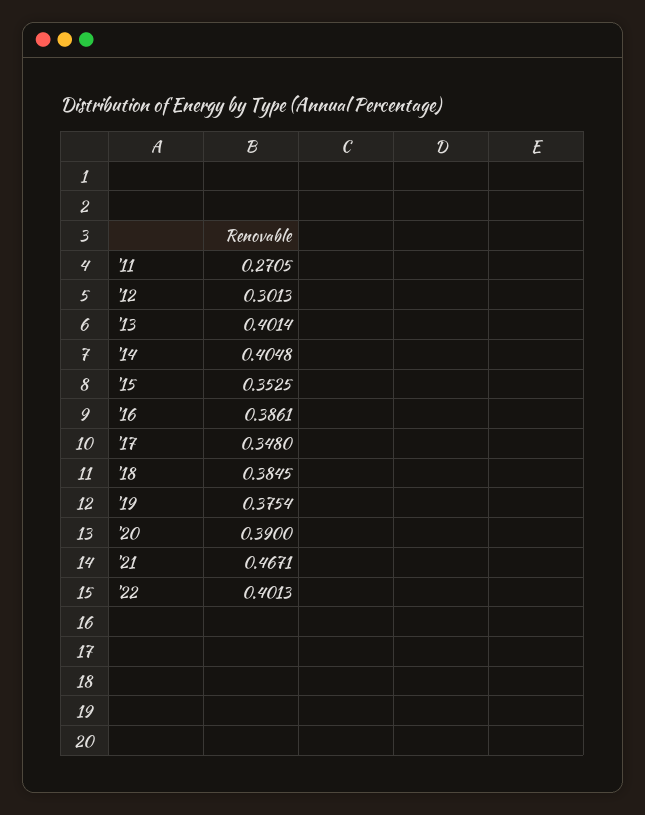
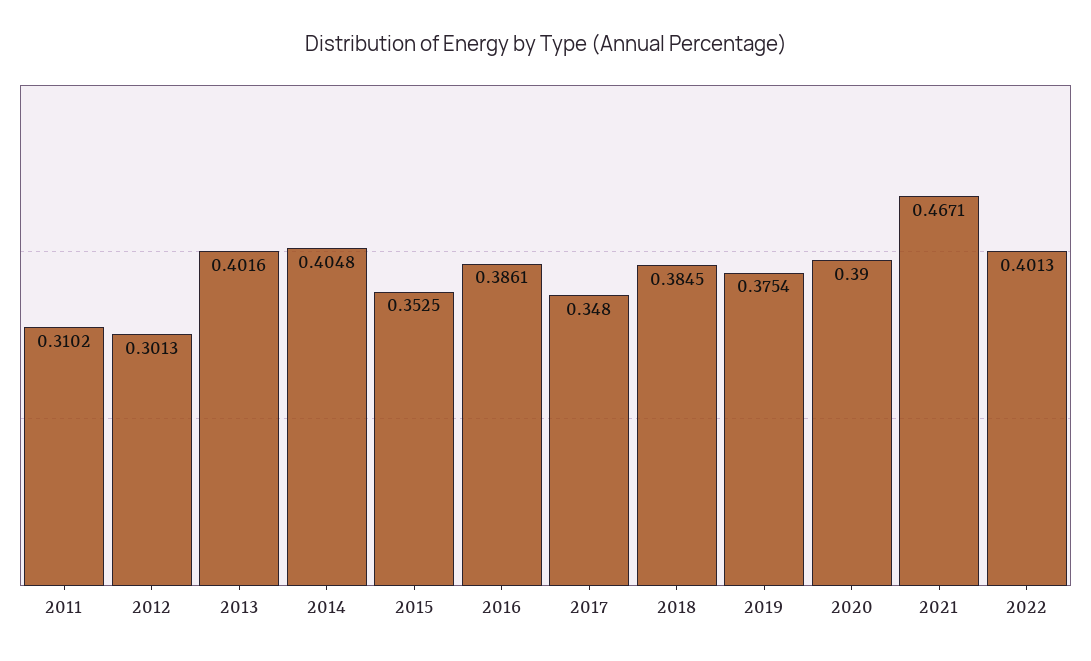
  {
-   "'11": 0.2705,
+   "'11": 0.3102,
    "'12": 0.3013,
-   "'13": 0.4014,
+   "'13": 0.4016,
    "'14": 0.4048,
    "'15": 0.3525,
    "'16": 0.3861,
    "'17": 0.348,
    "'18": 0.3845,
    "'19": 0.3754,
    "'20": 0.39,
    "'21": 0.4671,
    "'22": 0.4013
  }

